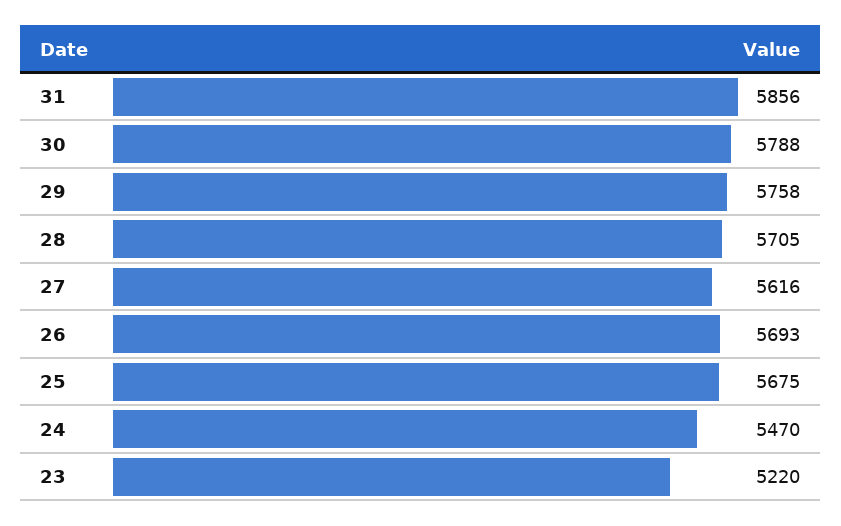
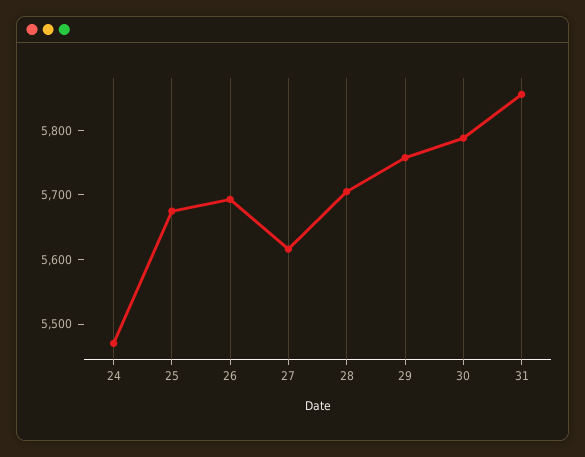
  {
    "31": 5856,
    "30": 5788,
    "29": 5758,
    "28": 5705,
    "27": 5616,
    "26": 5693,
    "25": 5675,
-   "24": 5470,
+   "24": 5470
-   "23": 5220
  }

